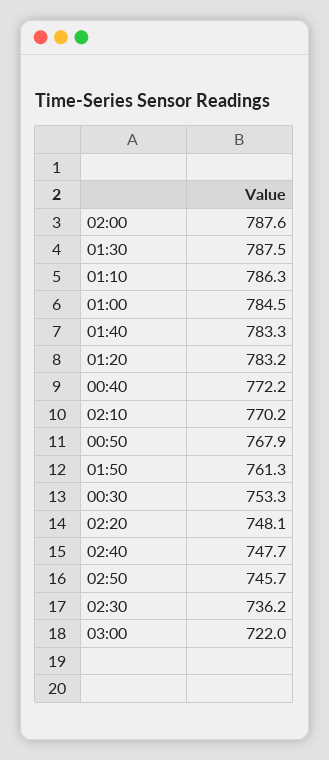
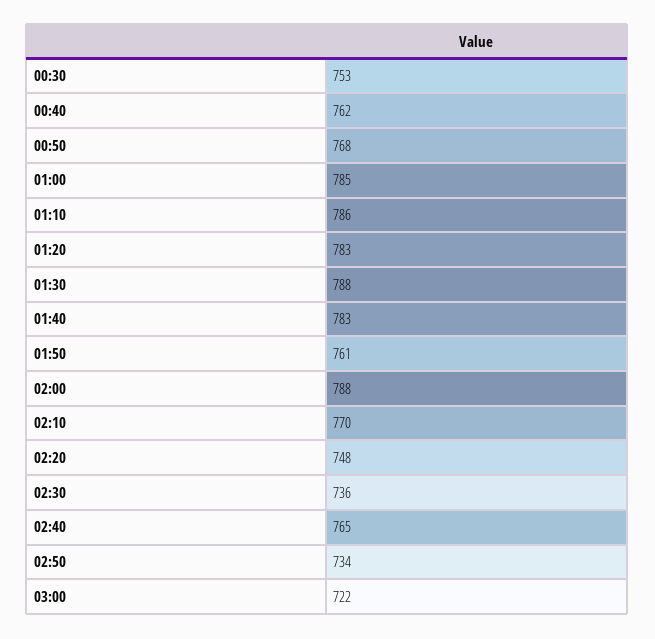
  {
    "02:00": 787.6,
    "01:30": 787.5,
    "01:10": 786.3,
    "01:00": 784.5,
    "01:40": 783.3,
    "01:20": 783.2,
-   "00:40": 772.2,
+   "00:40": 762,
    "02:10": 770.2,
    "00:50": 767.9,
    "01:50": 761.3,
    "00:30": 753.3,
    "02:20": 748.1,
-   "02:40": 747.7,
+   "02:40": 765,
-   "02:50": 745.7,
+   "02:50": 734,
    "02:30": 736.2,
    "03:00": 722
  }

